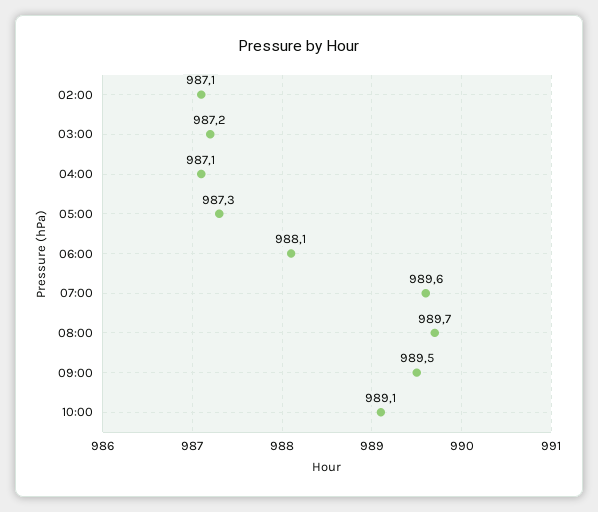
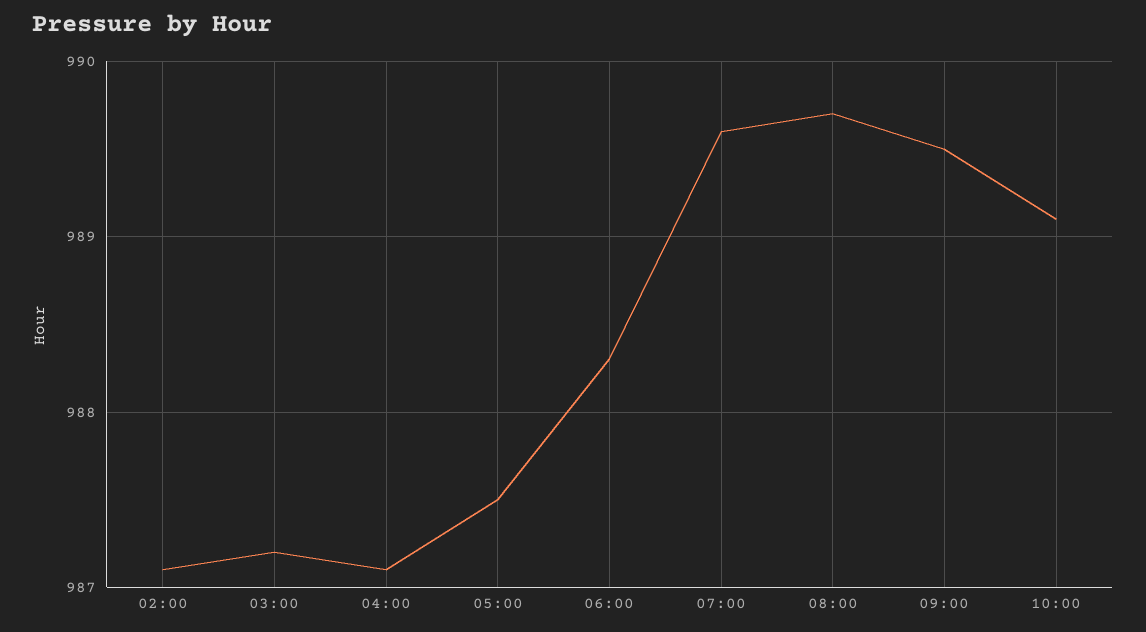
  {
    "02:00": 987.1,
    "03:00": 987.2,
    "04:00": 987.1,
-   "05:00": 987.3,
+   "05:00": 987.5,
-   "06:00": 988.1,
+   "06:00": 988.3,
    "07:00": 989.6,
    "08:00": 989.7,
    "09:00": 989.5,
    "10:00": 989.1
  }

